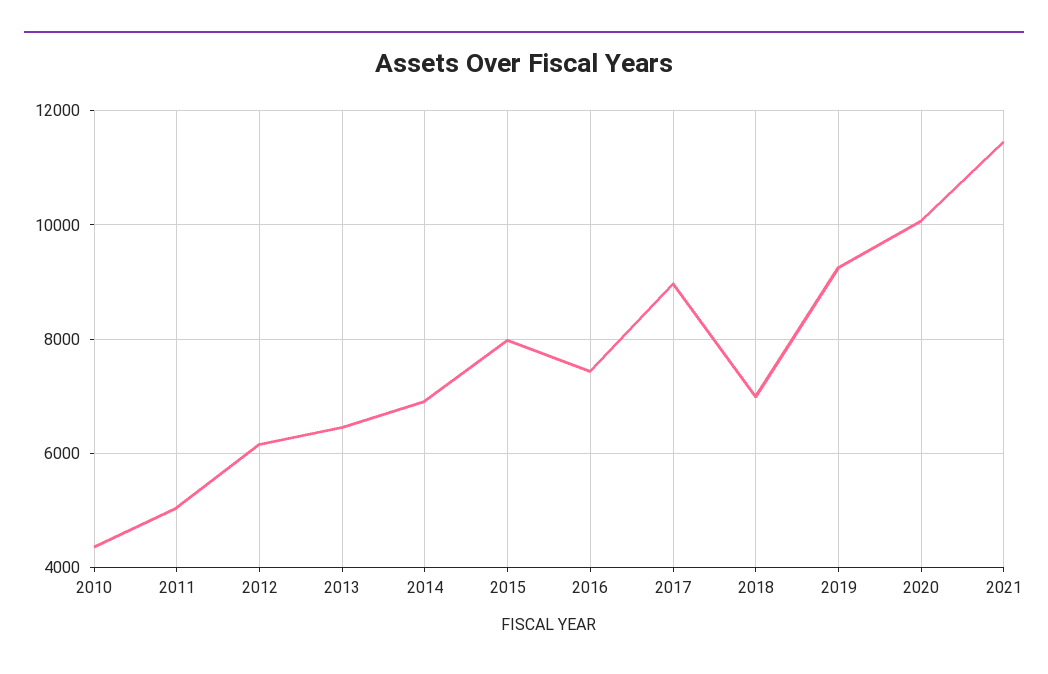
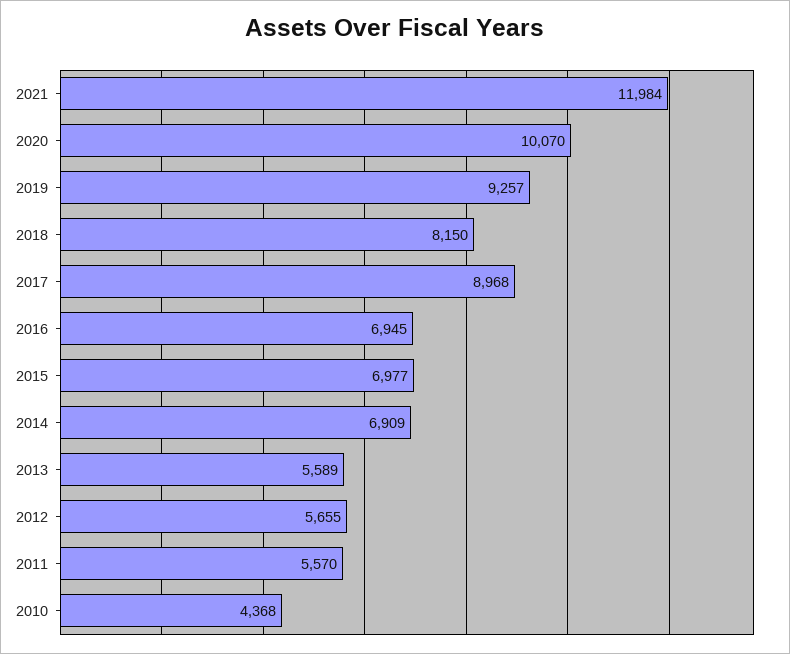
  {
    "2010": 4368,
-   "2011": 5000,
+   "2011": 5570,
-   "2012": 6200,
+   "2012": 5655,
-   "2013": 6400,
+   "2013": 5589,
    "2014": 6909,
-   "2015": 8000,
+   "2015": 6977,
-   "2016": 7400,
+   "2016": 6945,
    "2017": 8968,
-   "2018": 7000,
+   "2018": 8150,
    "2019": 9257,
    "2020": 10070,
-   "2021": 11400
+   "2021": 11984
  }

